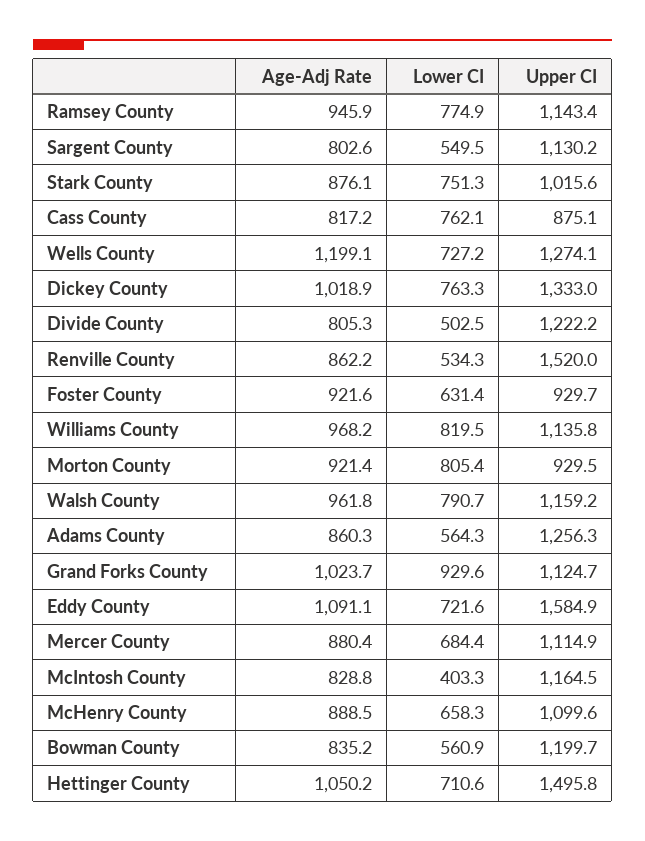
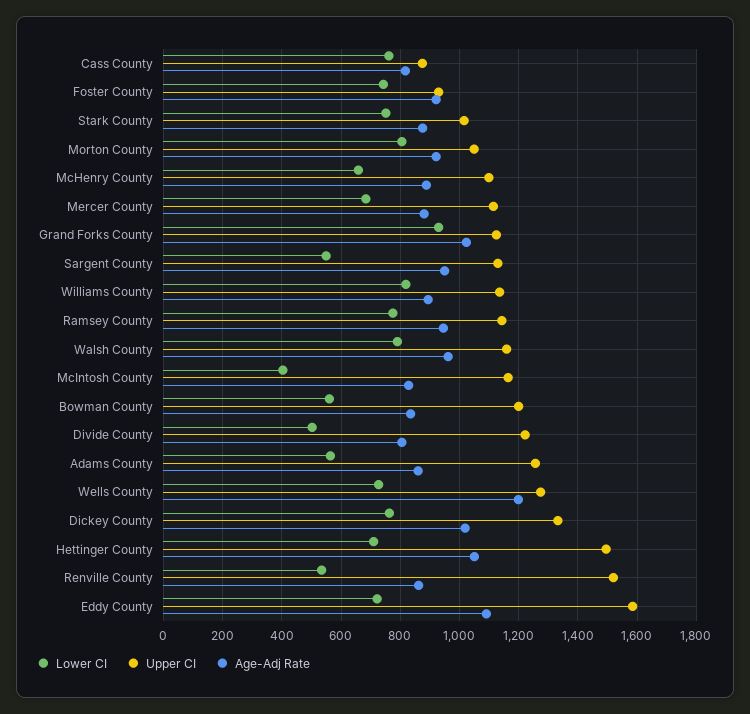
  {
    "Age-Adj Rate": {
      "Ramsey County": 945.9,
-     "Sargent County": 802.6,
+     "Sargent County": 950,
      "Stark County": 876.1,
      "Cass County": 817.2,
      "Wells County": 1199.1,
      "Dickey County": 1018.9,
      "Divide County": 805.3,
      "Renville County": 862.2,
      "Foster County": 921.6,
-     "Williams County": 968.2,
+     "Williams County": 900,
      "Morton County": 921.4,
      "Walsh County": 961.8,
      "Adams County": 860.3,
      "Grand Forks County": 1023.7,
      "Eddy County": 1091.1,
      "Mercer County": 880.4,
      "McIntosh County": 828.8,
      "McHenry County": 888.5,
      "Bowman County": 835.2,
      "Hettinger County": 1050.2
    },
    "Lower CI": {
      "Ramsey County": 774.9,
      "Sargent County": 549.5,
      "Stark County": 751.3,
      "Cass County": 762.1,
      "Wells County": 727.2,
      "Dickey County": 763.3,
      "Divide County": 502.5,
      "Renville County": 534.3,
-     "Foster County": 631.4,
+     "Foster County": 750,
      "Williams County": 819.5,
      "Morton County": 805.4,
      "Walsh County": 790.7,
      "Adams County": 564.3,
      "Grand Forks County": 929.6,
      "Eddy County": 721.6,
      "Mercer County": 684.4,
      "McIntosh County": 403.3,
      "McHenry County": 658.3,
      "Bowman County": 560.9,
      "Hettinger County": 710.6
    },
    "Upper CI": {
      "Ramsey County": 1143.4,
      "Sargent County": 1130.2,
      "Stark County": 1015.6,
      "Cass County": 875.1,
      "Wells County": 1274.1,
      "Dickey County": 1333,
      "Divide County": 1222.2,
      "Renville County": 1520,
      "Foster County": 929.7,
      "Williams County": 1135.8,
-     "Morton County": 929.5,
+     "Morton County": 1050,
      "Walsh County": 1159.2,
      "Adams County": 1256.3,
      "Grand Forks County": 1124.7,
      "Eddy County": 1584.9,
      "Mercer County": 1114.9,
      "McIntosh County": 1164.5,
      "McHenry County": 1099.6,
      "Bowman County": 1199.7,
      "Hettinger County": 1495.8
    }
  }

